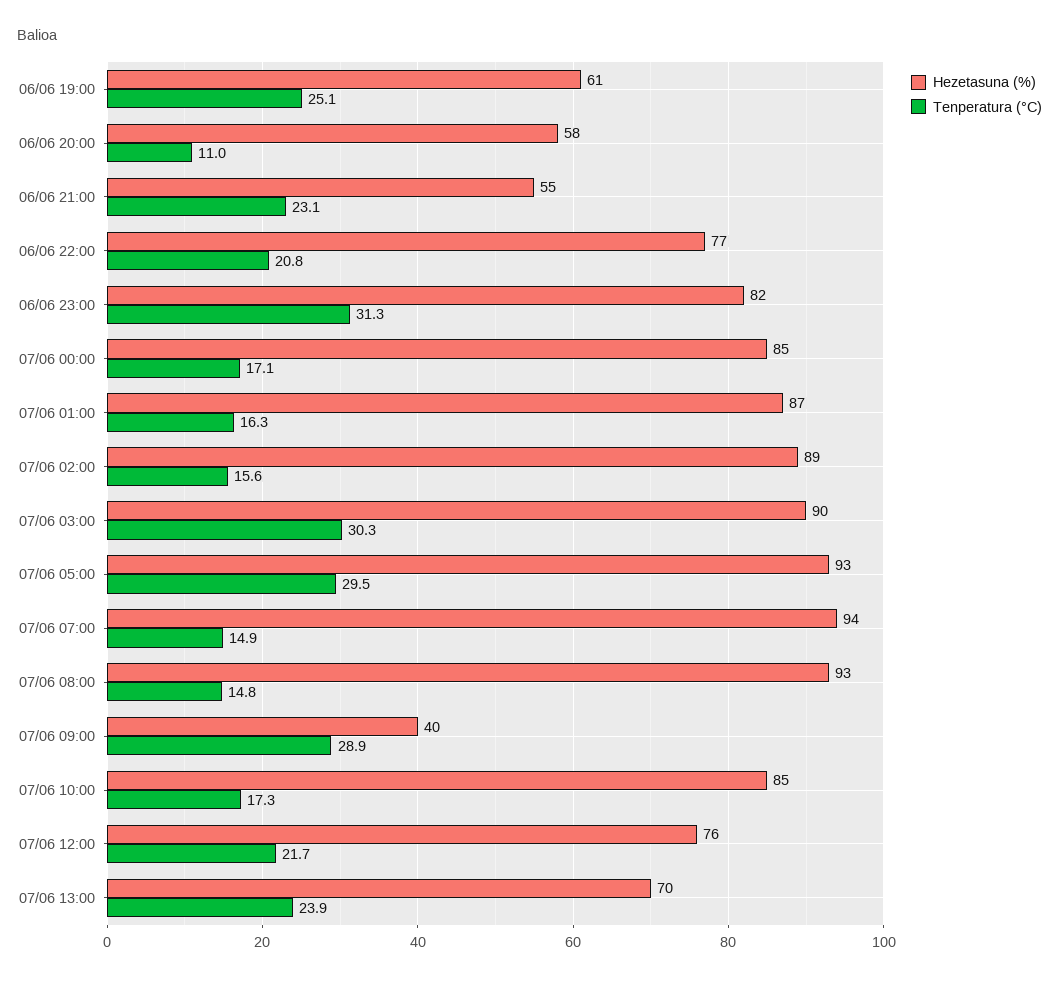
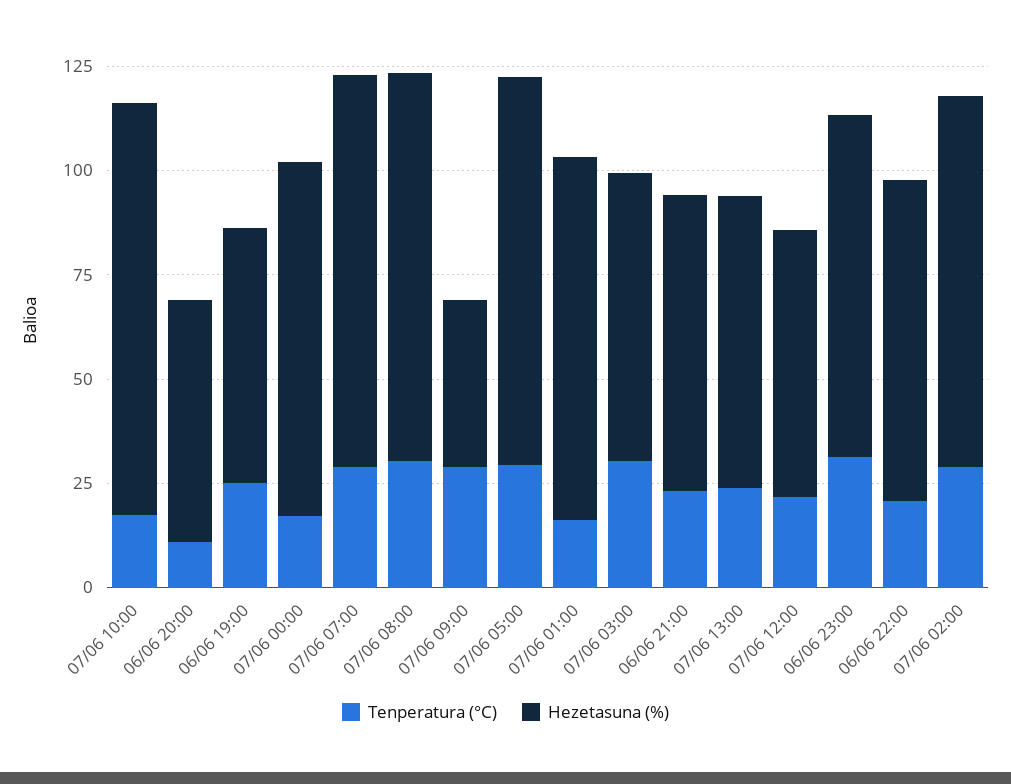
  {
    "Hezetasuna (%)": {
      "06/06 19:00": 61,
      "06/06 20:00": 58,
-     "06/06 21:00": 55,
+     "06/06 21:00": 70,
      "06/06 22:00": 77,
      "06/06 23:00": 82,
      "07/06 00:00": 85,
      "07/06 01:00": 87,
      "07/06 02:00": 89,
-     "07/06 03:00": 90,
+     "07/06 03:00": 70,
      "07/06 05:00": 93,
      "07/06 07:00": 94,
      "07/06 08:00": 93,
      "07/06 09:00": 40,
-     "07/06 10:00": 85,
+     "07/06 10:00": 100,
-     "07/06 12:00": 76,
+     "07/06 12:00": 65,
      "07/06 13:00": 70
    },
    "Tenperatura (°C)": {
      "06/06 19:00": 25.1,
      "06/06 20:00": 11,
      "06/06 21:00": 23.1,
      "06/06 22:00": 20.8,
      "06/06 23:00": 31.3,
      "07/06 00:00": 17.1,
      "07/06 01:00": 16.3,
-     "07/06 02:00": 15.6,
+     "07/06 02:00": 30,
      "07/06 03:00": 30.3,
      "07/06 05:00": 29.5,
-     "07/06 07:00": 14.9,
+     "07/06 07:00": 30,
-     "07/06 08:00": 14.8,
+     "07/06 08:00": 30,
      "07/06 09:00": 28.9,
      "07/06 10:00": 17.3,
      "07/06 12:00": 21.7,
      "07/06 13:00": 23.9
    }
  }

